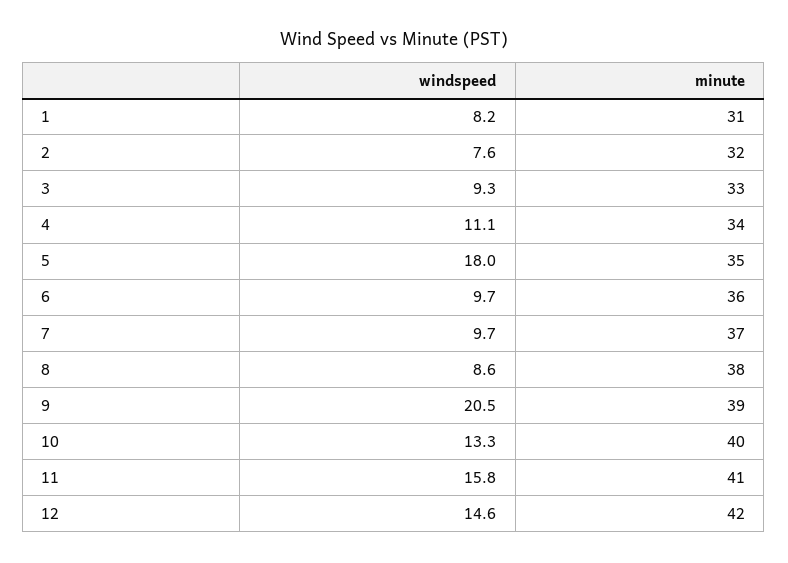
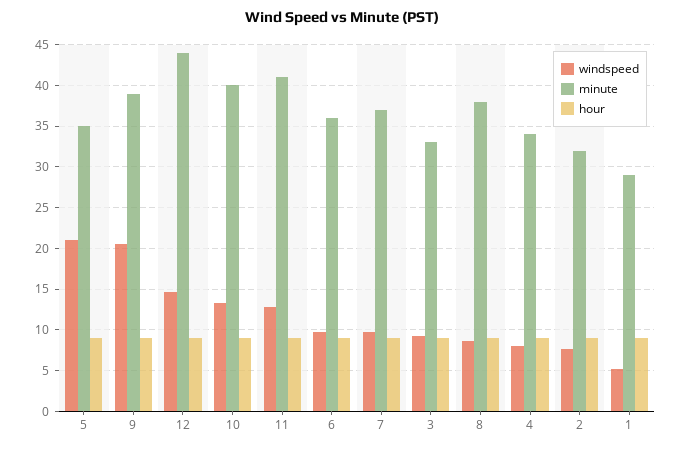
  {
    "windspeed": {
-     "1": 8.2,
+     "1": 5,
      "2": 7.6,
      "3": 9.3,
-     "4": 11.1,
+     "4": 8,
-     "5": 18,
+     "5": 21,
      "6": 9.7,
      "7": 9.7,
      "8": 8.6,
      "9": 20.5,
      "10": 13.3,
-     "11": 15.8,
+     "11": 13,
      "12": 14.6
    },
    "minute": {
-     "1": 31,
+     "1": 29,
      "2": 32,
      "3": 33,
      "4": 34,
      "5": 35,
      "6": 36,
      "7": 37,
      "8": 38,
      "9": 39,
      "10": 40,
      "11": 41,
-     "12": 42
+     "12": 44
-   }
+   },
+   "hour": {
+     "5": 9,
+     "9": 9,
+     "12": 9,
+     "10": 9,
+     "11": 9,
+     "6": 9,
+     "7": 9,
+     "3": 9,
+     "8": 9,
+     "4": 9,
+     "2": 9,
+     "1": 9
+   }
  }

